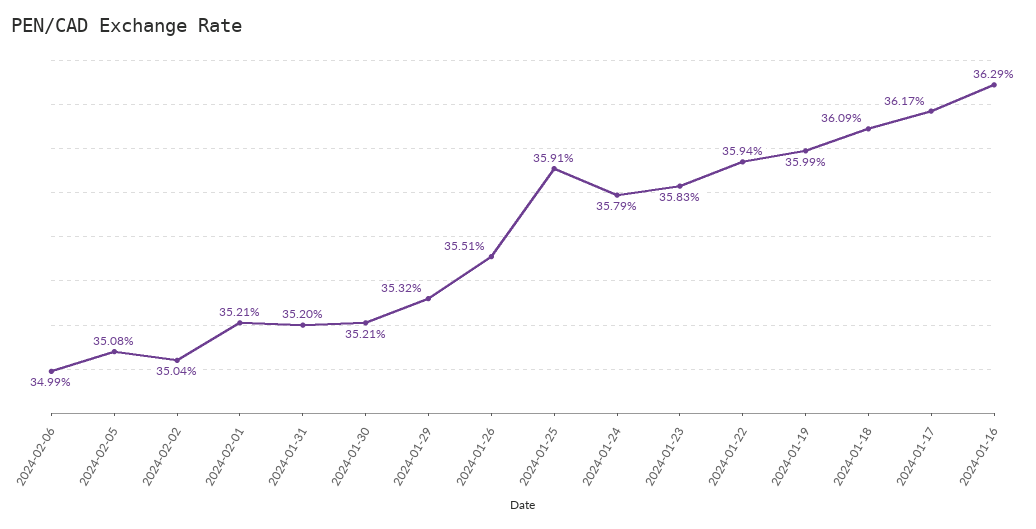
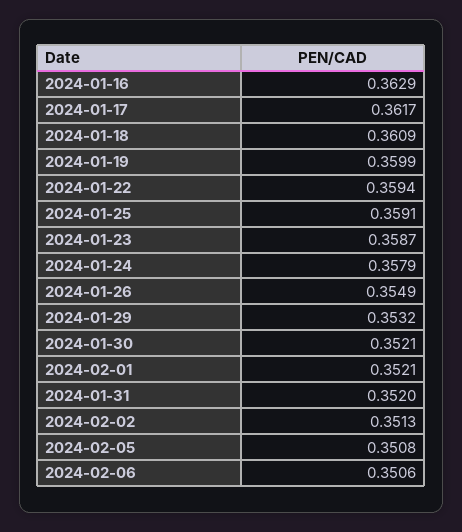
  {
-   "2024-02-06": 0.3499,
+   "2024-02-06": 0.3506,
    "2024-02-05": 0.3508,
-   "2024-02-02": 0.3504,
+   "2024-02-02": 0.3513,
    "2024-02-01": 0.3521,
    "2024-01-31": 0.352,
    "2024-01-30": 0.3521,
    "2024-01-29": 0.3532,
-   "2024-01-26": 0.3551,
+   "2024-01-26": 0.3549,
    "2024-01-25": 0.3591,
    "2024-01-24": 0.3579,
-   "2024-01-23": 0.3583,
+   "2024-01-23": 0.3587,
    "2024-01-22": 0.3594,
    "2024-01-19": 0.3599,
    "2024-01-18": 0.3609,
    "2024-01-17": 0.3617,
    "2024-01-16": 0.3629
  }

